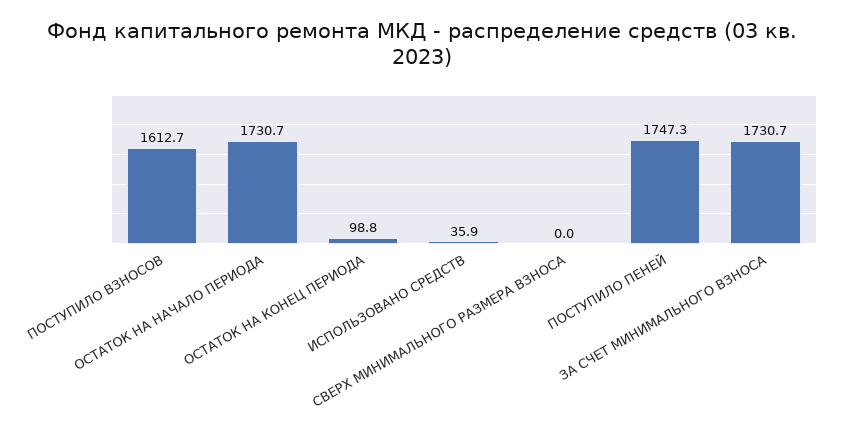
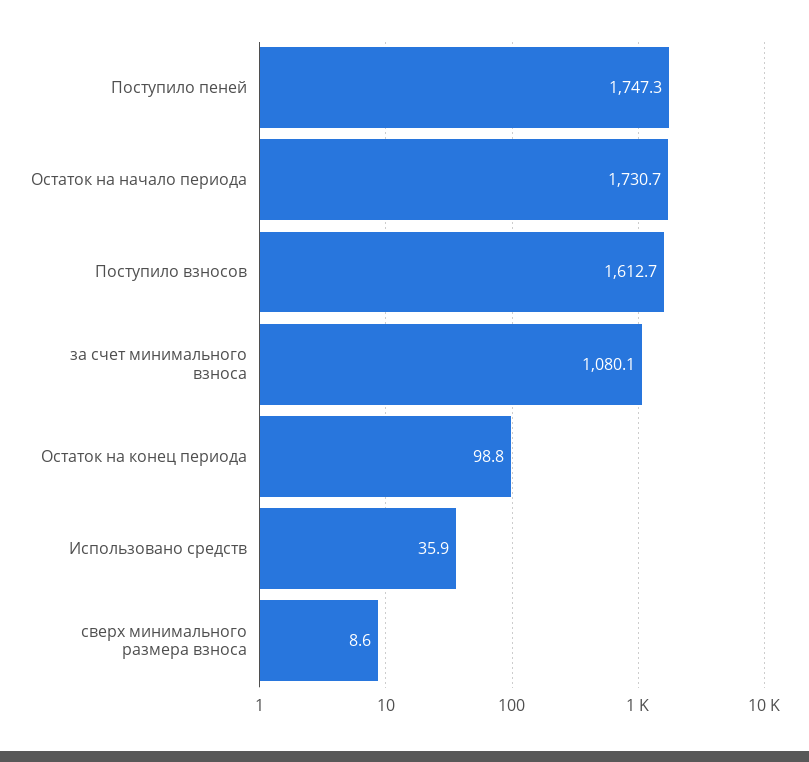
  {
    "ПОСТУПИЛО ВЗНОСОВ": 1612.7,
    "ОСТАТОК НА НАЧАЛО ПЕРИОДА": 1730.7,
    "ОСТАТОК НА КОНЕЦ ПЕРИОДА": 98.8,
    "ИСПОЛЬЗОВАНО СРЕДСТВ": 35.9,
-   "СВЕРХ МИНИМАЛЬНОГО РАЗМЕРА ВЗНОСА": 0,
+   "СВЕРХ МИНИМАЛЬНОГО РАЗМЕРА ВЗНОСА": 8.6,
    "ПОСТУПИЛО ПЕНЕЙ": 1747.3,
-   "ЗА СЧЕТ МИНИМАЛЬНОГО ВЗНОСА": 1730.7
+   "ЗА СЧЕТ МИНИМАЛЬНОГО ВЗНОСА": 1080.1
  }

